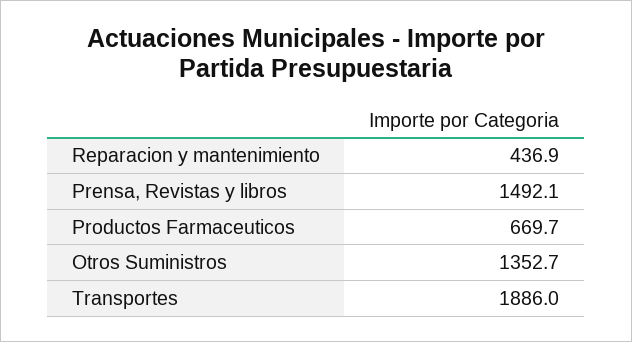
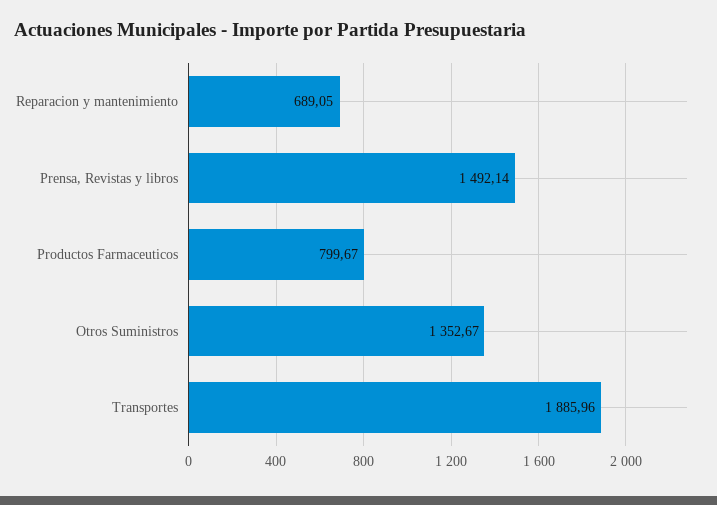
  {
-   "Reparacion y mantenimiento": 436.9,
+   "Reparacion y mantenimiento": 689.05,
    "Prensa, Revistas y libros": 1492.14,
-   "Productos Farmaceuticos": 669.7,
+   "Productos Farmaceuticos": 799.67,
    "Otros Suministros": 1352.67,
    "Transportes": 1885.96
  }

